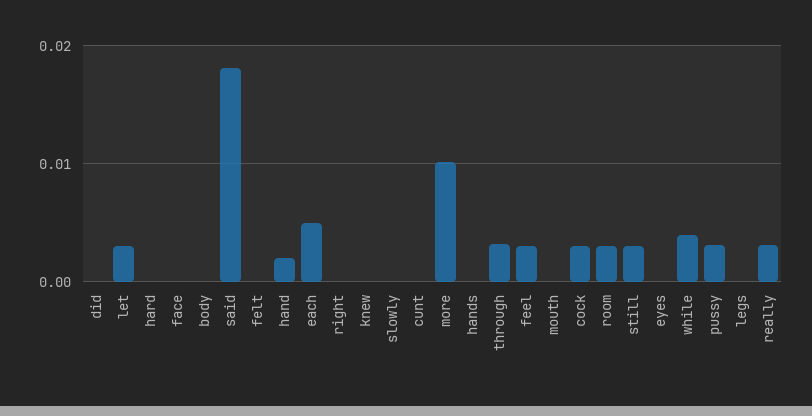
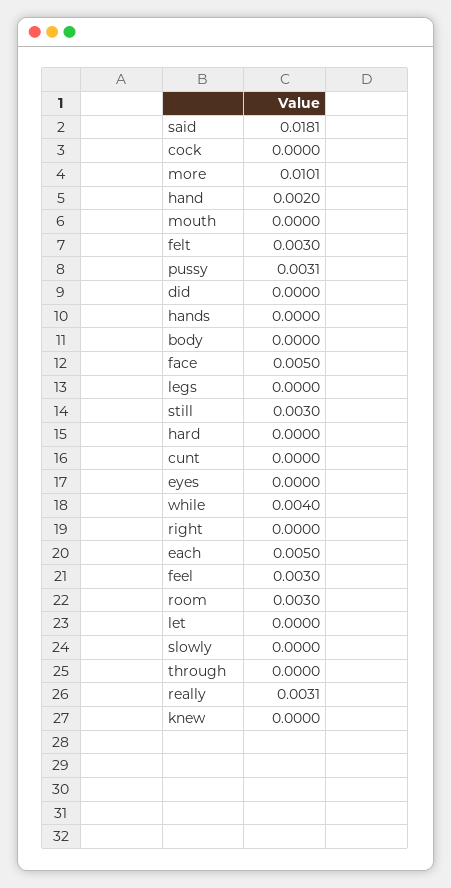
  {
    "did": 0,
-   "let": 0.003,
+   "let": 0,
    "hard": 0,
-   "face": 0,
+   "face": 0.005,
    "body": 0,
    "said": 0.0181,
-   "felt": 0,
+   "felt": 0.003,
    "hand": 0.002,
    "each": 0.005,
    "right": 0,
    "knew": 0,
    "slowly": 0,
    "cunt": 0,
    "more": 0.0101,
    "hands": 0,
-   "through": 0.003,
+   "through": 0,
    "feel": 0.003,
    "mouth": 0,
-   "cock": 0.003,
+   "cock": 0,
    "room": 0.003,
    "still": 0.003,
    "eyes": 0,
    "while": 0.004,
    "pussy": 0.0031,
    "legs": 0,
    "really": 0.0031
  }

